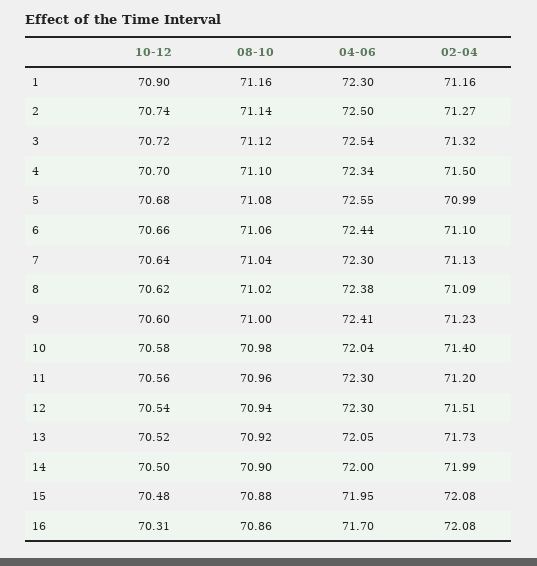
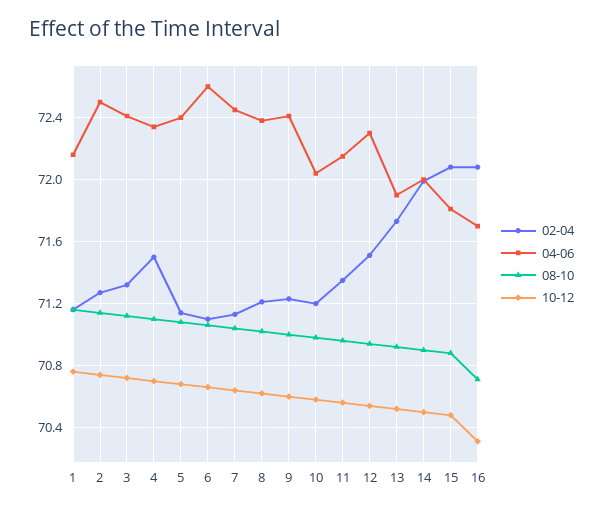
  {
    "10-12": {
-     "1": 70.9,
+     "1": 70.75,
      "2": 70.74,
      "3": 70.72,
      "4": 70.7,
      "5": 70.68,
      "6": 70.66,
      "7": 70.64,
      "8": 70.62,
      "9": 70.6,
      "10": 70.58,
      "11": 70.56,
      "12": 70.54,
      "13": 70.52,
      "14": 70.5,
      "15": 70.48,
      "16": 70.31
    },
    "08-10": {
      "1": 71.16,
      "2": 71.14,
      "3": 71.12,
      "4": 71.1,
      "5": 71.08,
      "6": 71.06,
      "7": 71.04,
      "8": 71.02,
      "9": 71,
      "10": 70.98,
      "11": 70.96,
      "12": 70.94,
      "13": 70.92,
      "14": 70.9,
      "15": 70.88,
-     "16": 70.86
+     "16": 70.7
    },
    "04-06": {
-     "1": 72.3,
+     "1": 72.15,
      "2": 72.5,
-     "3": 72.54,
+     "3": 72.4,
      "4": 72.34,
-     "5": 72.55,
+     "5": 72.4,
-     "6": 72.44,
+     "6": 72.6,
-     "7": 72.3,
+     "7": 72.45,
      "8": 72.38,
      "9": 72.41,
      "10": 72.04,
-     "11": 72.3,
+     "11": 72.15,
      "12": 72.3,
-     "13": 72.05,
+     "13": 71.9,
      "14": 72,
-     "15": 71.95,
+     "15": 71.8,
      "16": 71.7
    },
    "02-04": {
      "1": 71.16,
      "2": 71.27,
      "3": 71.32,
      "4": 71.5,
-     "5": 70.99,
+     "5": 71.15,
      "6": 71.1,
      "7": 71.13,
-     "8": 71.09,
+     "8": 71.2,
      "9": 71.23,
-     "10": 71.4,
+     "10": 71.2,
-     "11": 71.2,
+     "11": 71.35,
      "12": 71.51,
      "13": 71.73,
      "14": 71.99,
      "15": 72.08,
      "16": 72.08
    }
  }

